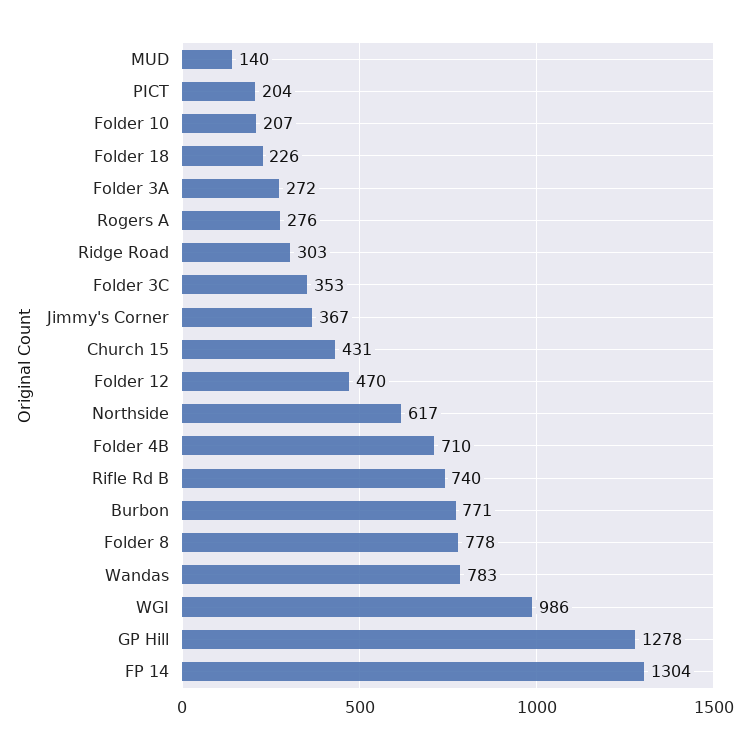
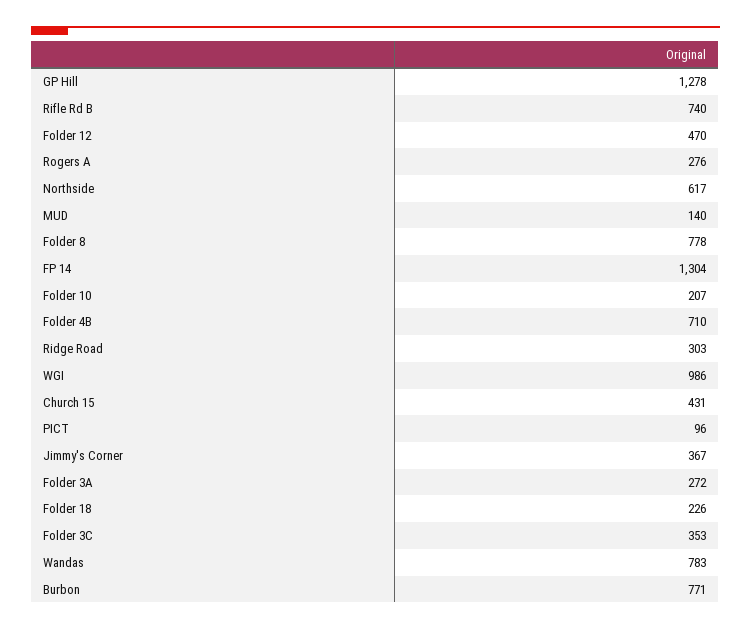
  {
    "MUD": 140,
-   "PICT": 204,
+   "PICT": 96,
    "Folder 10": 207,
    "Folder 18": 226,
    "Folder 3A": 272,
    "Rogers A": 276,
    "Ridge Road": 303,
    "Folder 3C": 353,
    "Jimmy's Corner": 367,
    "Church 15": 431,
    "Folder 12": 470,
    "Northside": 617,
    "Folder 4B": 710,
    "Rifle Rd B": 740,
    "Burbon": 771,
    "Folder 8": 778,
    "Wandas": 783,
    "WGI": 986,
    "GP Hill": 1278,
    "FP 14": 1304
  }

